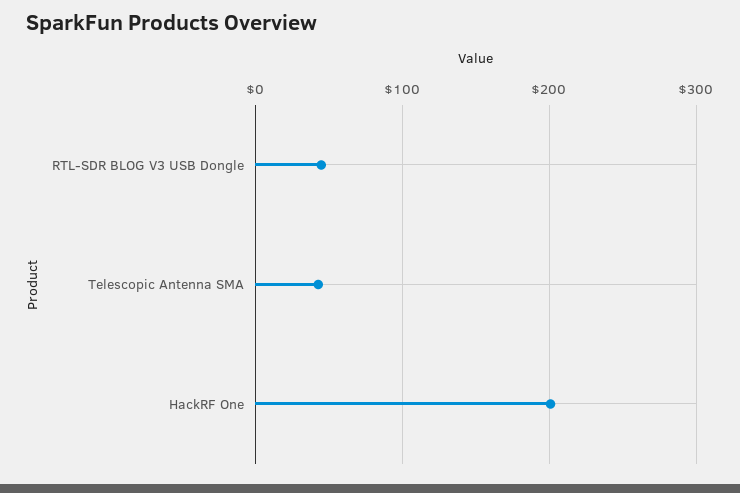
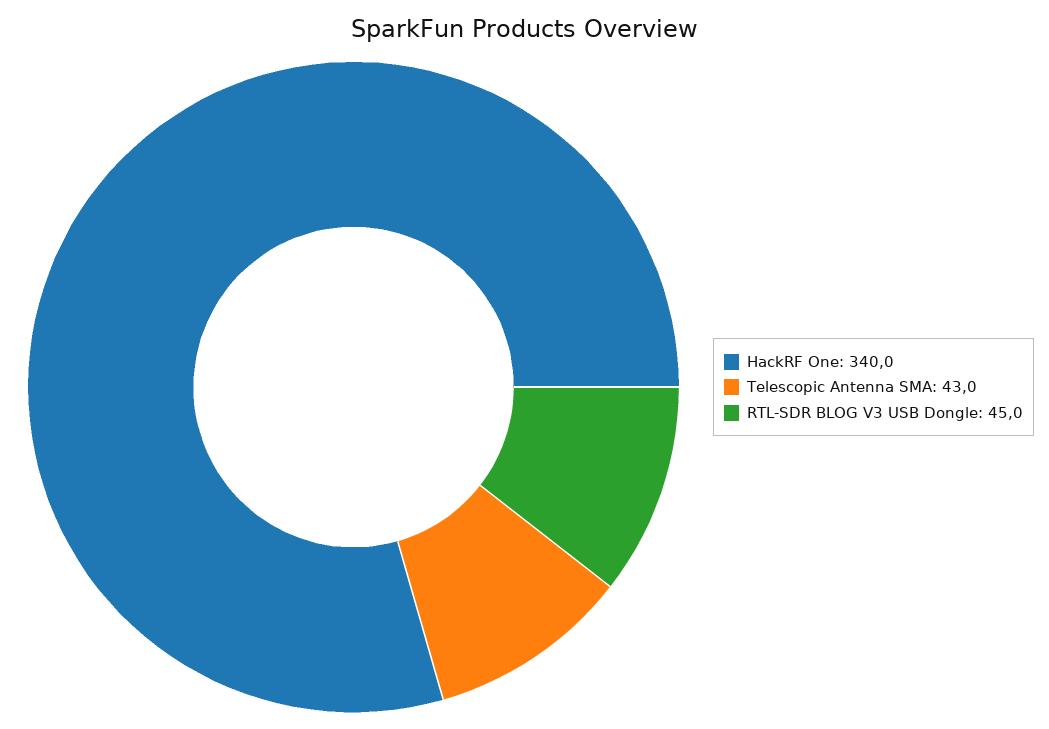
  {
    "RTL-SDR BLOG V3 USB Dongle": 45,
    "Telescopic Antenna SMA": 43,
-   "HackRF One": 200
+   "HackRF One": 340
  }

